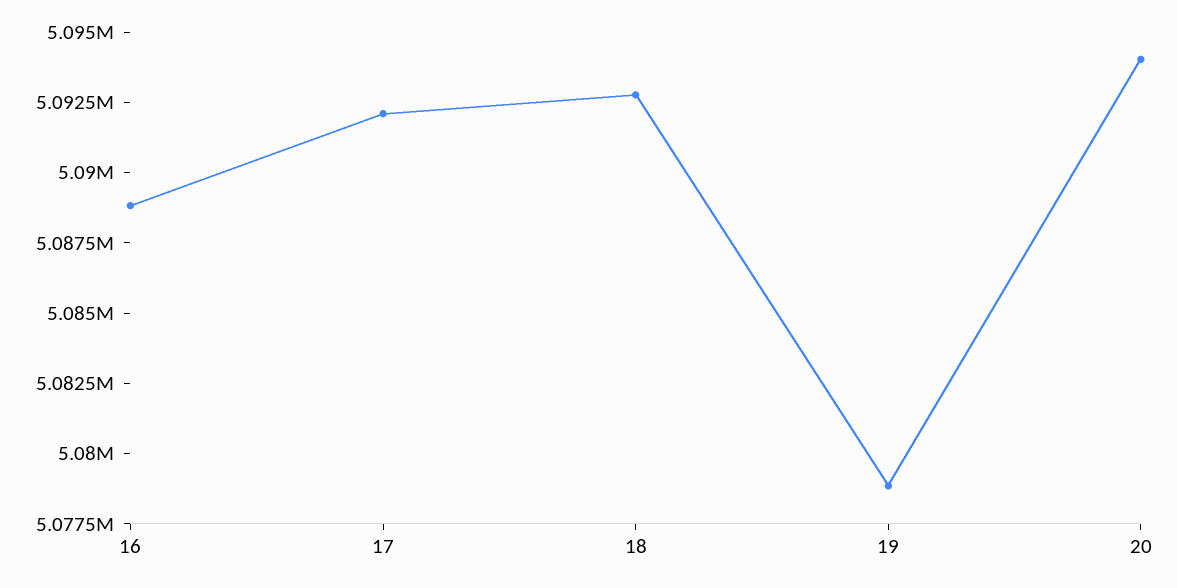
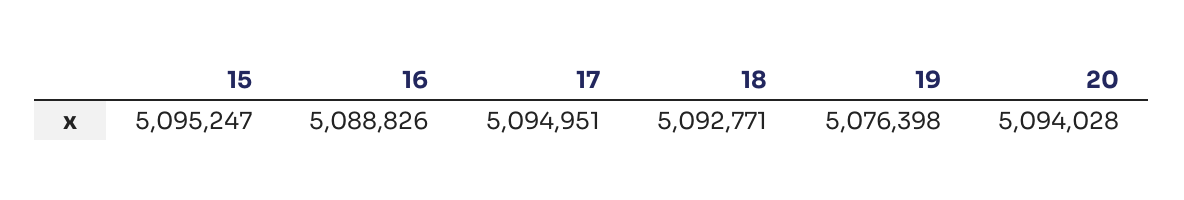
  {
    "16": 5088826,
-   "17": 5092000,
+   "17": 5094951,
    "18": 5092771,
-   "19": 5079000,
+   "19": 5076398,
-   "20": 5094028
+   "20": 5094028,
+   "15": 5095247
  }

